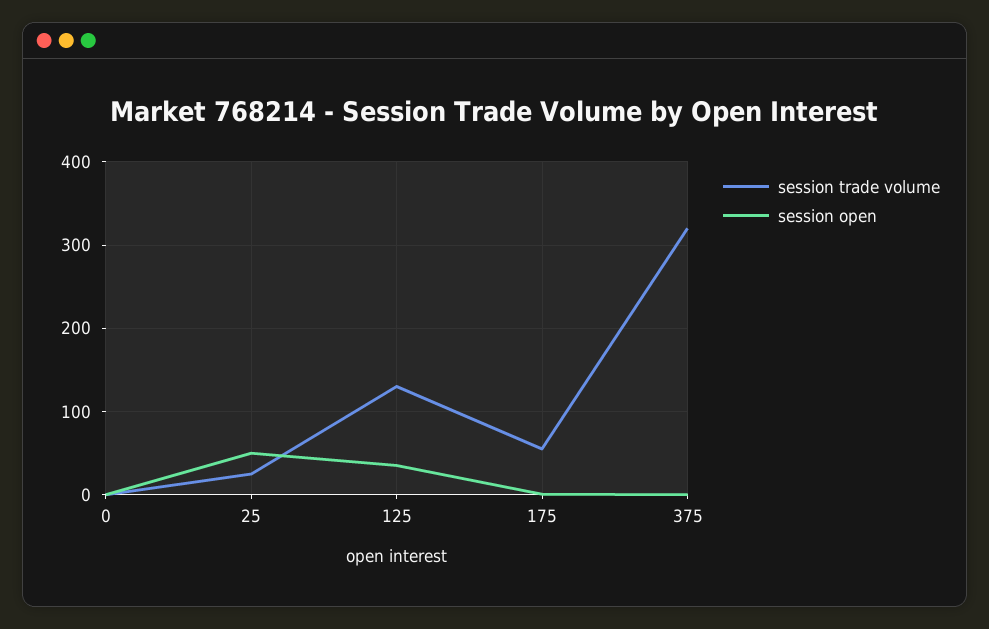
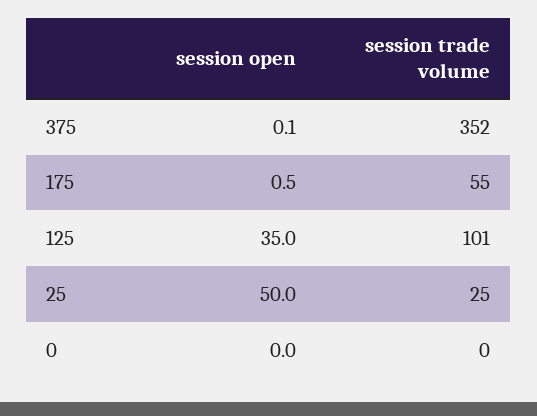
  {
    "session trade volume": {
      "0": 0,
      "25": 25,
-     "125": 130,
+     "125": 101,
      "175": 55,
-     "375": 320
+     "375": 352
    },
    "session open": {
      "0": 0,
      "25": 50,
      "125": 35,
      "175": 0.5,
      "375": 0.1
    }
  }

